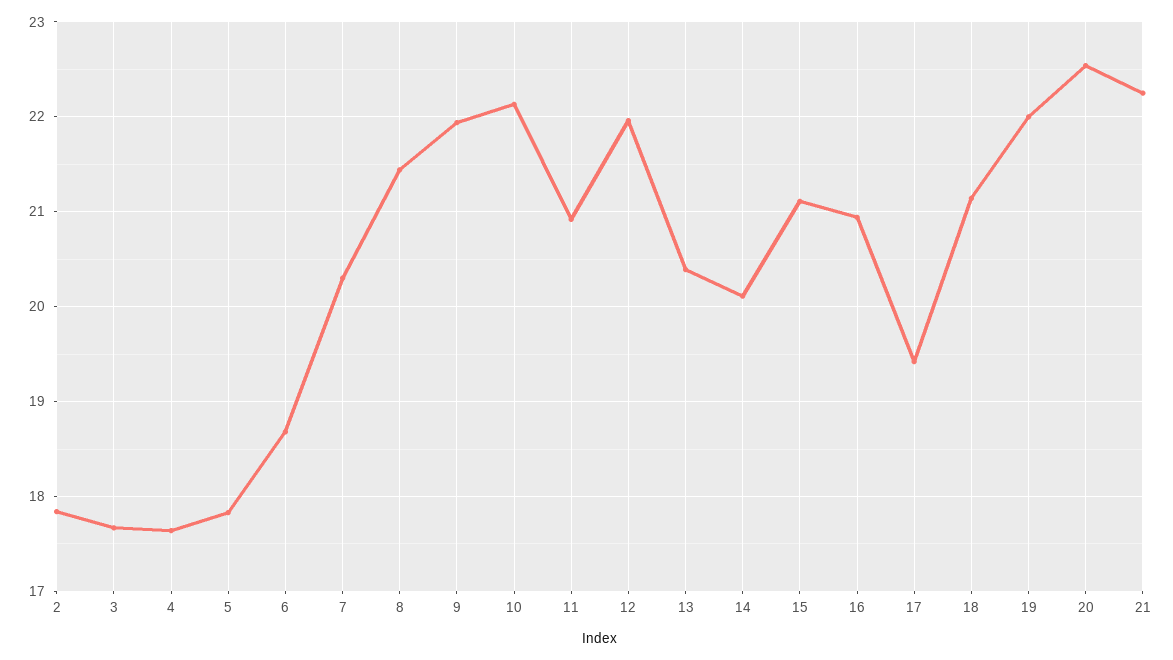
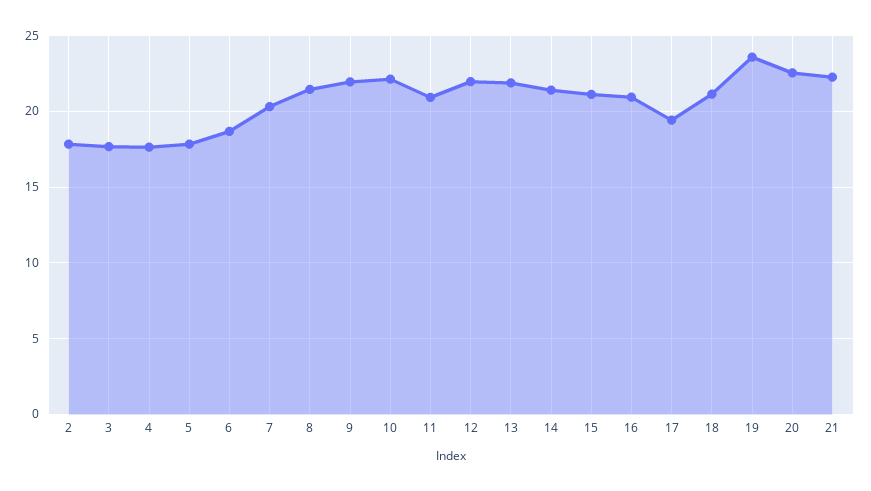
  {
    "2": 17.8,
    "3": 17.7,
    "4": 17.6,
    "5": 17.8,
    "6": 18.7,
    "7": 20.3,
    "8": 21.4,
    "9": 21.9,
    "10": 22.1,
    "11": 20.9,
    "12": 22,
-   "13": 20.4,
+   "13": 22,
-   "14": 20.1,
+   "14": 21.5,
    "15": 21.1,
    "16": 20.9,
    "17": 19.4,
    "18": 21.1,
-   "19": 22,
+   "19": 23.5,
    "20": 22.5,
    "21": 22.3
  }

